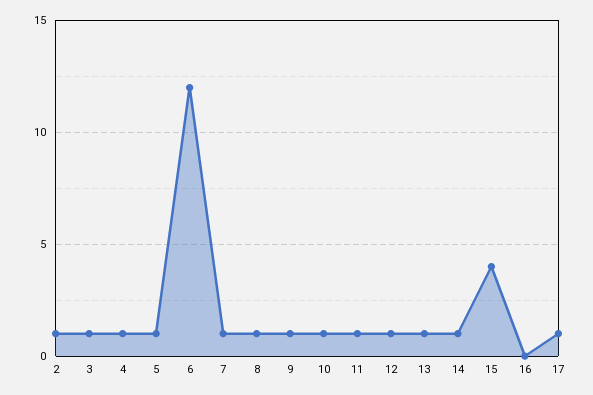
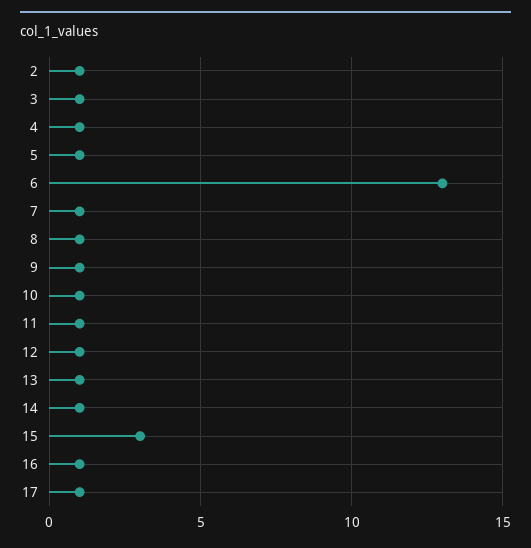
  {
    "2": 1,
    "3": 1,
    "4": 1,
    "5": 1,
-   "6": 12,
+   "6": 13,
    "7": 1,
    "8": 1,
    "9": 1,
    "10": 1,
    "11": 1,
    "12": 1,
    "13": 1,
    "14": 1,
-   "15": 4,
+   "15": 3,
-   "16": 0,
+   "16": 1,
    "17": 1
  }

